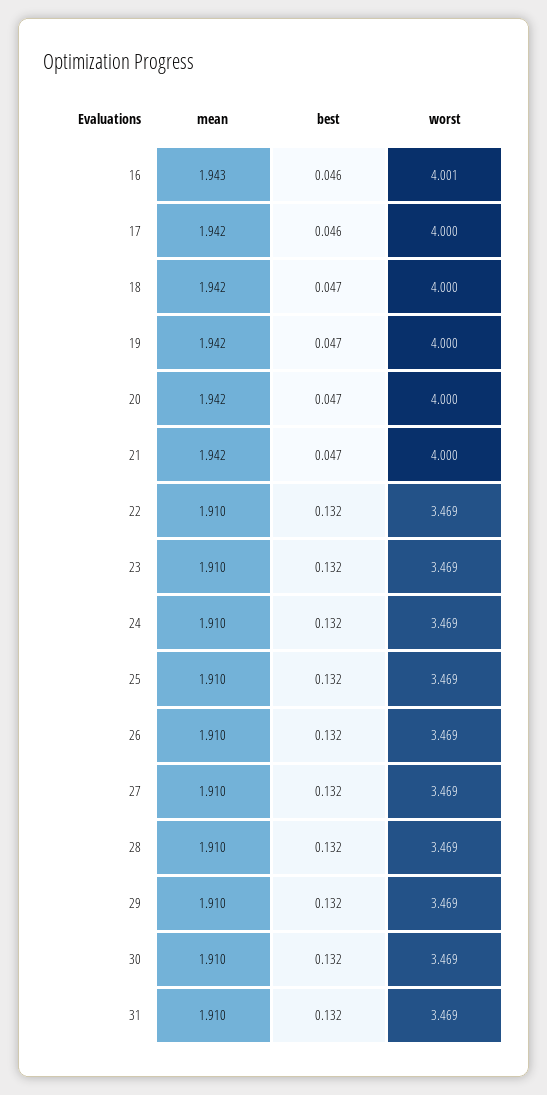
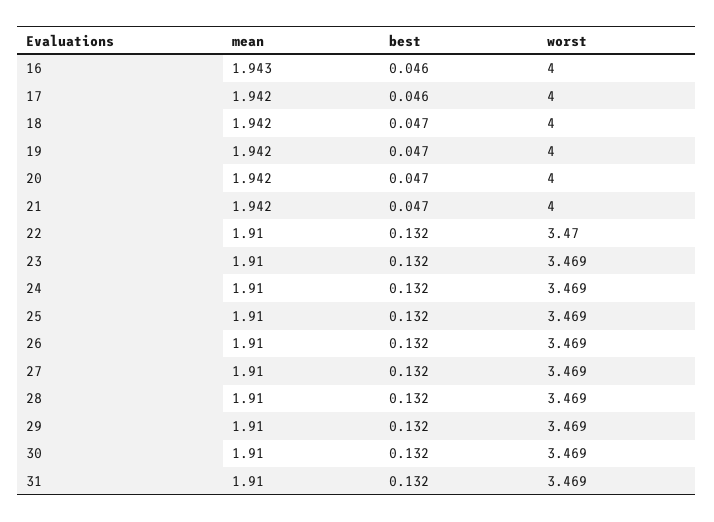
  {
    "mean": {
      "16": 1.943,
      "17": 1.942,
      "18": 1.942,
      "19": 1.942,
      "20": 1.942,
      "21": 1.942,
      "22": 1.91,
      "23": 1.91,
      "24": 1.91,
      "25": 1.91,
      "26": 1.91,
      "27": 1.91,
      "28": 1.91,
      "29": 1.91,
      "30": 1.91,
      "31": 1.91
    },
    "best": {
      "16": 0.046,
      "17": 0.046,
      "18": 0.047,
      "19": 0.047,
      "20": 0.047,
      "21": 0.047,
      "22": 0.132,
      "23": 0.132,
      "24": 0.132,
      "25": 0.132,
      "26": 0.132,
      "27": 0.132,
      "28": 0.132,
      "29": 0.132,
      "30": 0.132,
      "31": 0.132
    },
    "worst": {
-     "16": 4.001,
+     "16": 4,
      "17": 4,
      "18": 4,
      "19": 4,
      "20": 4,
      "21": 4,
-     "22": 3.469,
+     "22": 3.47,
      "23": 3.469,
      "24": 3.469,
      "25": 3.469,
      "26": 3.469,
      "27": 3.469,
      "28": 3.469,
      "29": 3.469,
      "30": 3.469,
      "31": 3.469
    }
  }

